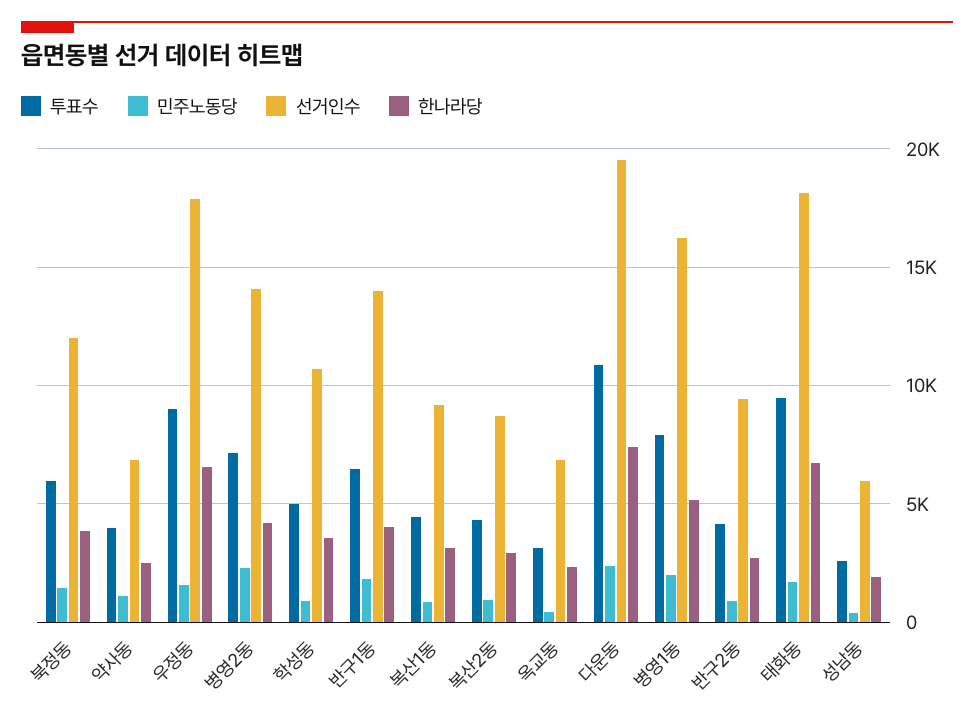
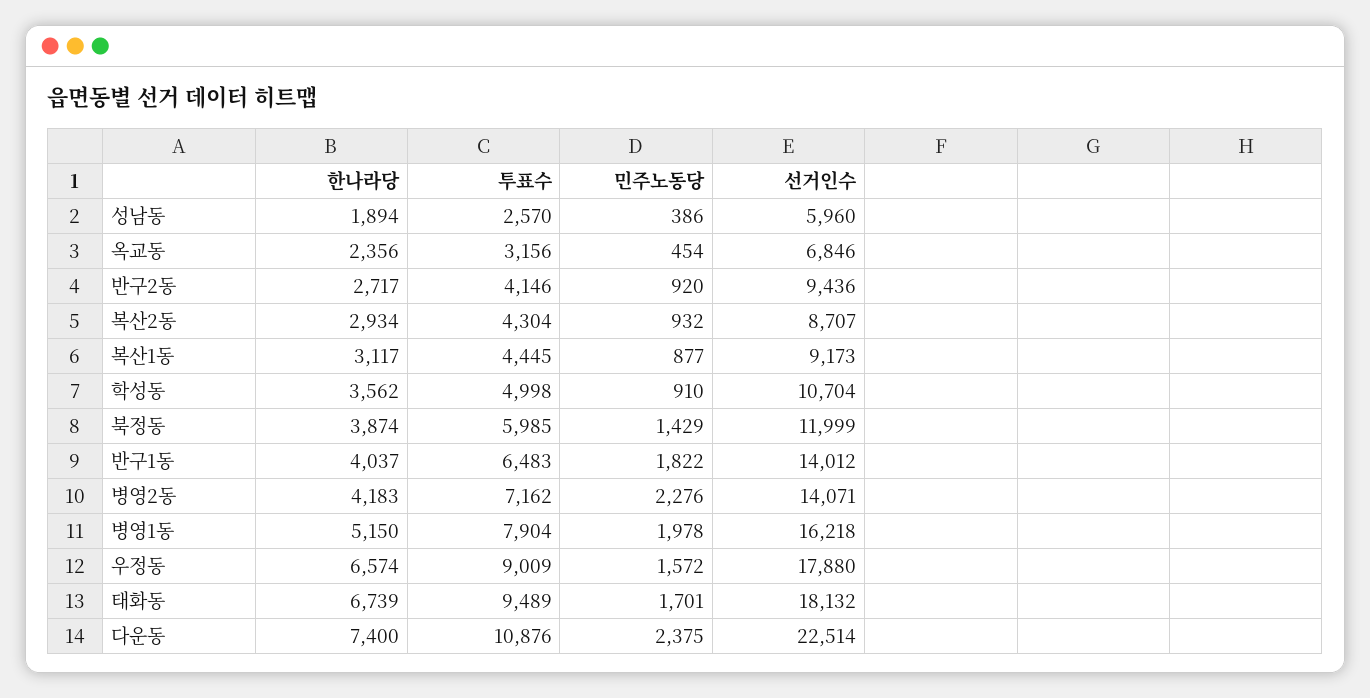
  {
    "투표수": {
      "북정동": 5985,
-     "약사동": 4000,
      "우정동": 9009,
      "병영2동": 7162,
      "학성동": 4998,
      "반구1동": 6483,
      "복산1동": 4445,
      "복산2동": 4304,
      "옥교동": 3156,
      "다운동": 10876,
      "병영1동": 7904,
      "반구2동": 4146,
      "태화동": 9489,
      "성남동": 2570
    },
    "민주노동당": {
      "북정동": 1429,
-     "약사동": 1000,
      "우정동": 1572,
      "병영2동": 2276,
      "학성동": 910,
      "반구1동": 1822,
      "복산1동": 877,
      "복산2동": 932,
      "옥교동": 454,
      "다운동": 2375,
      "병영1동": 1978,
      "반구2동": 920,
      "태화동": 1701,
      "성남동": 386
    },
    "선거인수": {
      "북정동": 11999,
-     "약사동": 7000,
      "우정동": 17880,
      "병영2동": 14071,
      "학성동": 10704,
      "반구1동": 14012,
      "복산1동": 9173,
      "복산2동": 8707,
      "옥교동": 6846,
-     "다운동": 19500,
+     "다운동": 22514,
      "병영1동": 16218,
      "반구2동": 9436,
      "태화동": 18132,
      "성남동": 5960
    },
    "한나라당": {
      "북정동": 3874,
-     "약사동": 2500,
      "우정동": 6574,
      "병영2동": 4183,
      "학성동": 3562,
      "반구1동": 4037,
      "복산1동": 3117,
      "복산2동": 2934,
      "옥교동": 2356,
      "다운동": 7400,
      "병영1동": 5150,
      "반구2동": 2717,
      "태화동": 6739,
      "성남동": 1894
    }
  }

